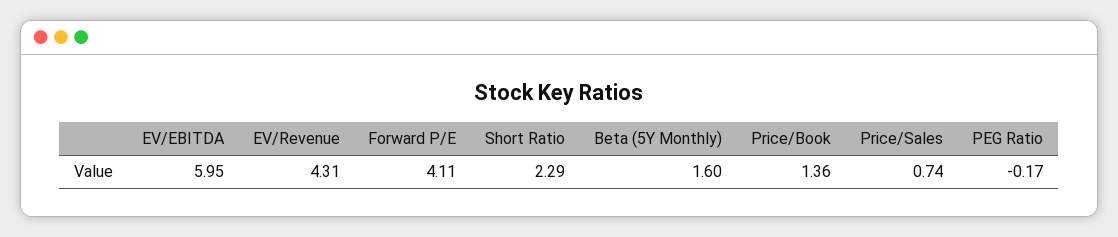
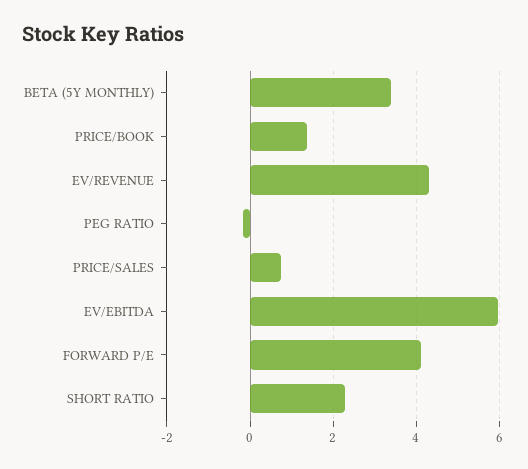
  {
    "EV/EBITDA": 5.95,
    "EV/Revenue": 4.31,
    "Forward P/E": 4.11,
    "Short Ratio": 2.29,
-   "Beta (5Y Monthly)": 1.6,
+   "Beta (5Y Monthly)": 3.4,
    "Price/Book": 1.36,
    "Price/Sales": 0.74,
    "PEG Ratio": -0.17
  }

